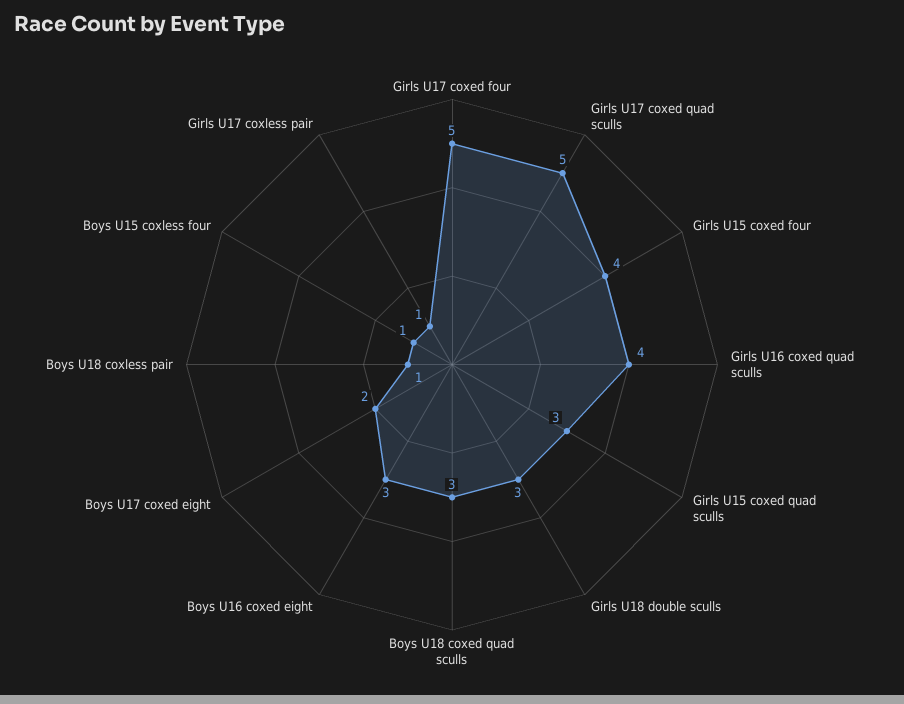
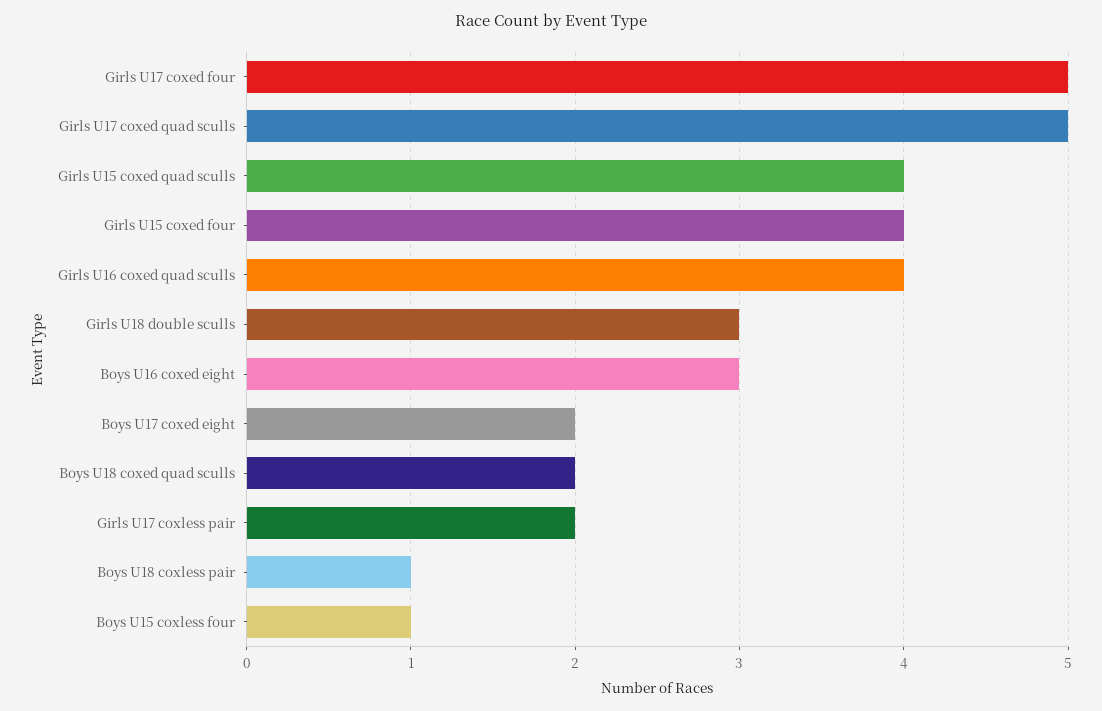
  {
    "Girls U17 coxed four": 5,
    "Girls U17 coxed quad sculls": 5,
    "Girls U15 coxed four": 4,
    "Girls U16 coxed quad sculls": 4,
-   "Girls U15 coxed quad sculls": 3,
+   "Girls U15 coxed quad sculls": 4,
    "Girls U18 double sculls": 3,
-   "Boys U18 coxed quad sculls": 3,
+   "Boys U18 coxed quad sculls": 2,
    "Boys U16 coxed eight": 3,
    "Boys U17 coxed eight": 2,
    "Boys U18 coxless pair": 1,
    "Boys U15 coxless four": 1,
-   "Girls U17 coxless pair": 1
+   "Girls U17 coxless pair": 2
  }

